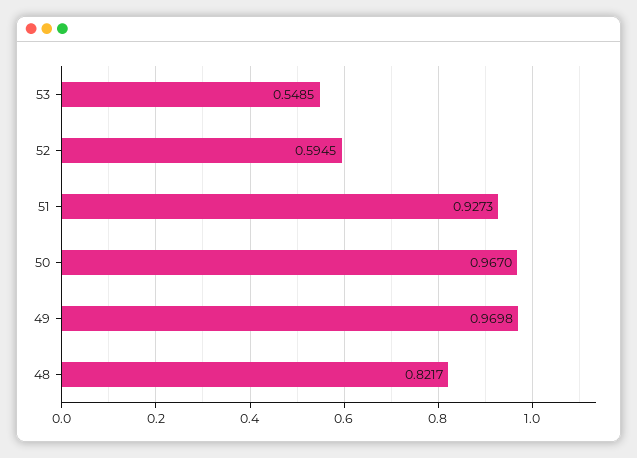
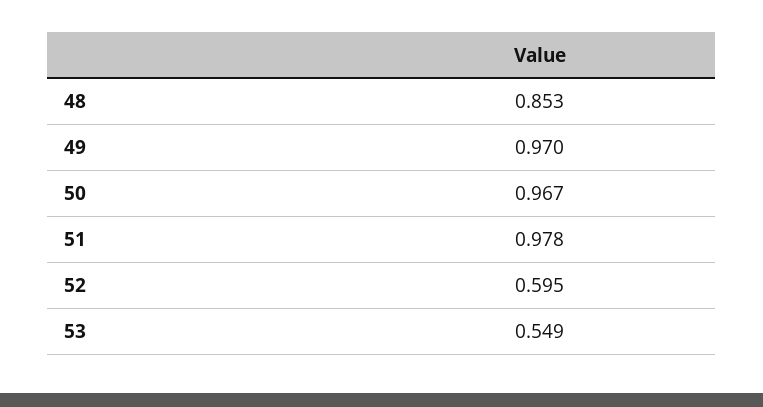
  {
    "53": 0.5485,
    "52": 0.5945,
-   "51": 0.9273,
+   "51": 0.978,
    "50": 0.967,
    "49": 0.9698,
-   "48": 0.8217
+   "48": 0.853
  }

